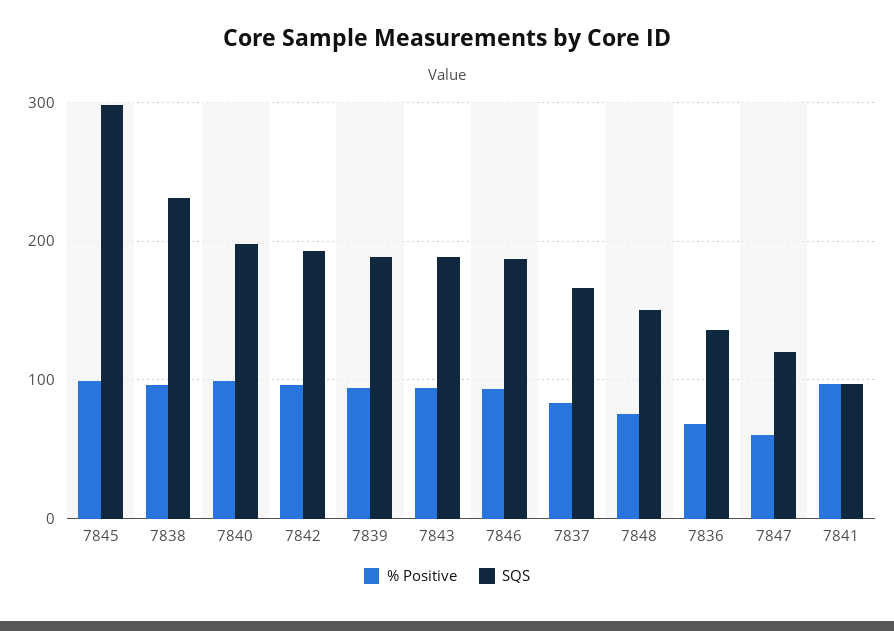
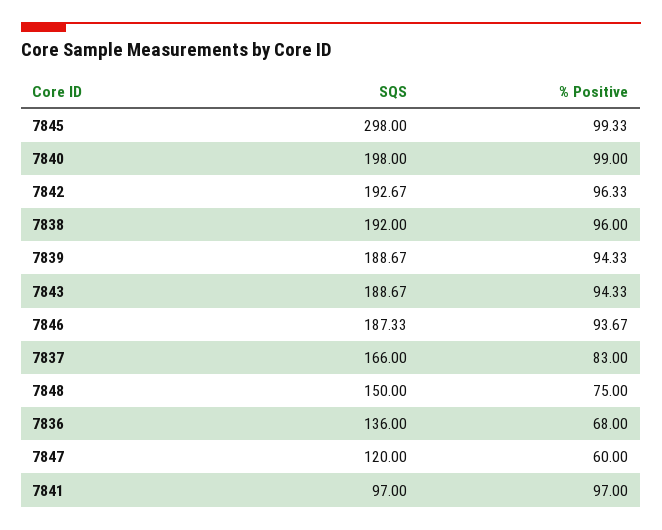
  {
    "% Positive": {
      "7845": 99.33,
      "7838": 96,
      "7840": 99,
      "7842": 96.33,
      "7839": 94.33,
      "7843": 94.33,
      "7846": 93.67,
      "7837": 83,
      "7848": 75,
      "7836": 68,
      "7847": 60,
      "7841": 97
    },
    "SQS": {
      "7845": 298,
-     "7838": 230,
+     "7838": 192,
      "7840": 198,
      "7842": 192.67,
      "7839": 188.67,
      "7843": 188.67,
      "7846": 187.33,
      "7837": 166,
      "7848": 150,
      "7836": 136,
      "7847": 120,
      "7841": 97
    }
  }

